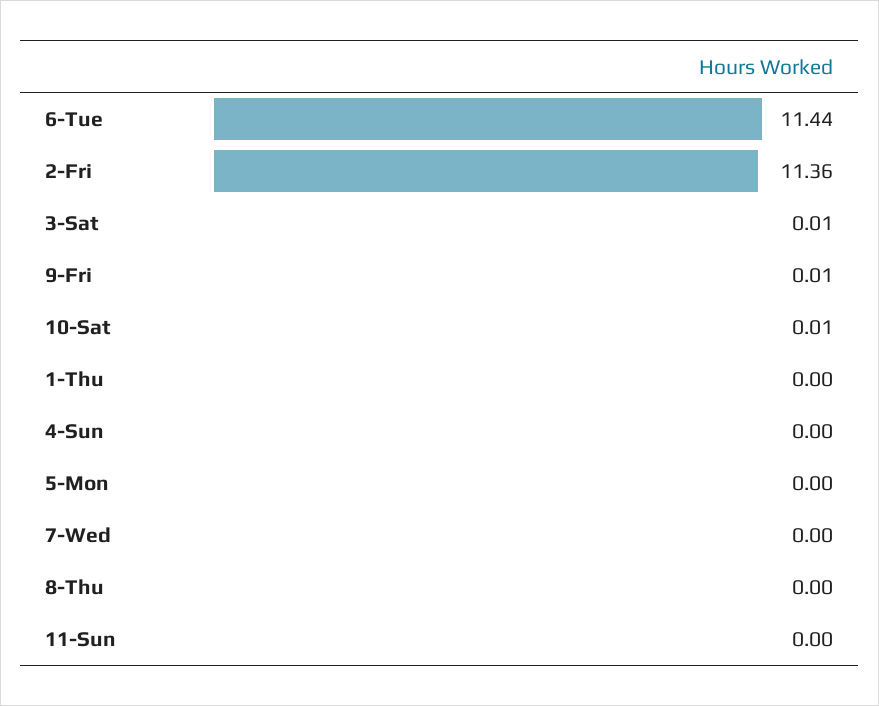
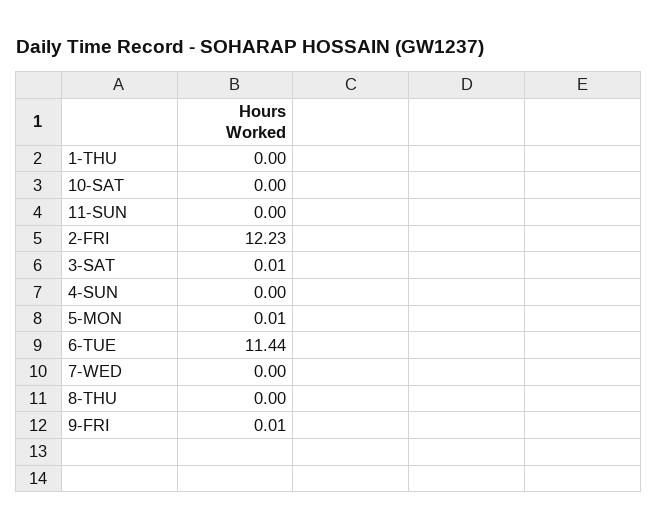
  {
    "6-Tue": 11.44,
-   "2-Fri": 11.36,
+   "2-Fri": 12.23,
    "3-Sat": 0.01,
    "9-Fri": 0.01,
-   "10-Sat": 0.01,
+   "10-Sat": 0,
    "1-Thu": 0,
    "4-Sun": 0,
-   "5-Mon": 0,
+   "5-Mon": 0.01,
    "7-Wed": 0,
    "8-Thu": 0,
    "11-Sun": 0
  }

